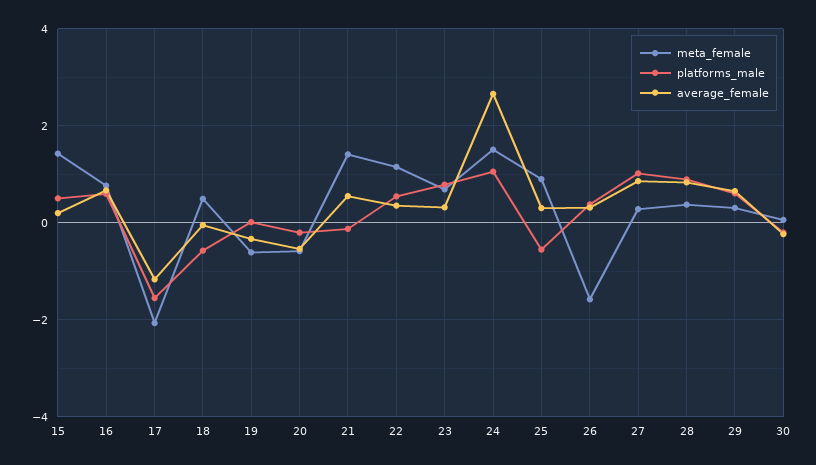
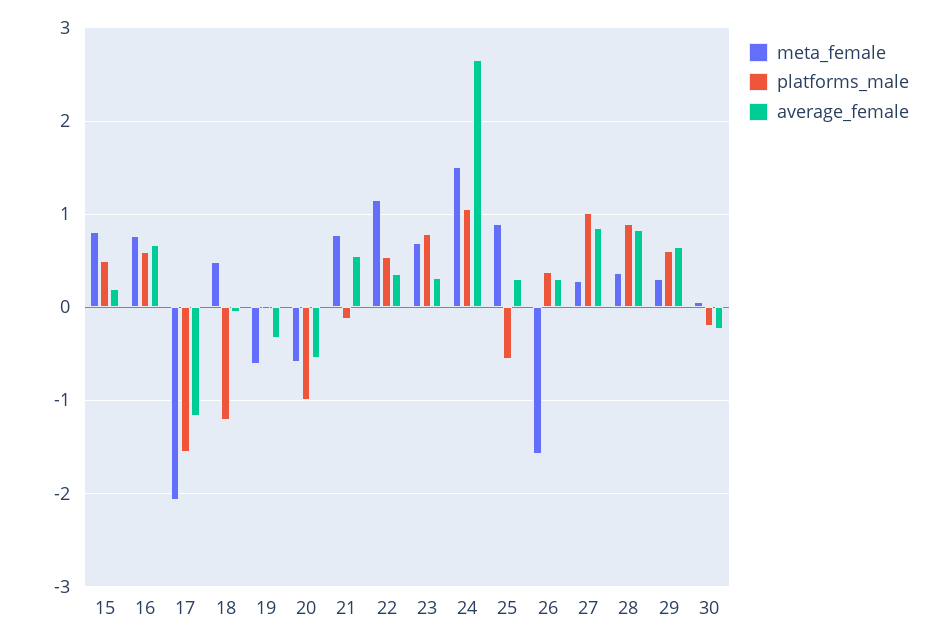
  {
    "meta_female": {
-     "15": 1.4,
+     "15": 0.8,
      "16": 0.8,
      "17": -2.1,
      "18": 0.5,
      "19": -0.6,
      "20": -0.6,
-     "21": 1.4,
+     "21": 0.8,
      "22": 1.1,
      "23": 0.7,
      "24": 1.5,
      "25": 0.9,
      "26": -1.6,
      "27": 0.3,
      "28": 0.4,
      "29": 0.3,
      "30": 0.1
    },
    "platforms_male": {
      "15": 0.5,
      "16": 0.6,
      "17": -1.6,
-     "18": -0.6,
+     "18": -1.2,
      "19": 0,
-     "20": -0.2,
+     "20": -1,
      "21": -0.1,
      "22": 0.5,
      "23": 0.8,
      "24": 1.1,
      "25": -0.6,
      "26": 0.4,
      "27": 1,
      "28": 0.9,
      "29": 0.6,
      "30": -0.2
    },
    "average_female": {
      "15": 0.2,
      "16": 0.7,
      "17": -1.2,
      "18": -0.1,
      "19": -0.3,
      "20": -0.5,
      "21": 0.5,
      "22": 0.4,
      "23": 0.3,
      "24": 2.7,
      "25": 0.3,
      "26": 0.3,
      "27": 0.9,
      "28": 0.8,
      "29": 0.6,
      "30": -0.2
    }
  }

